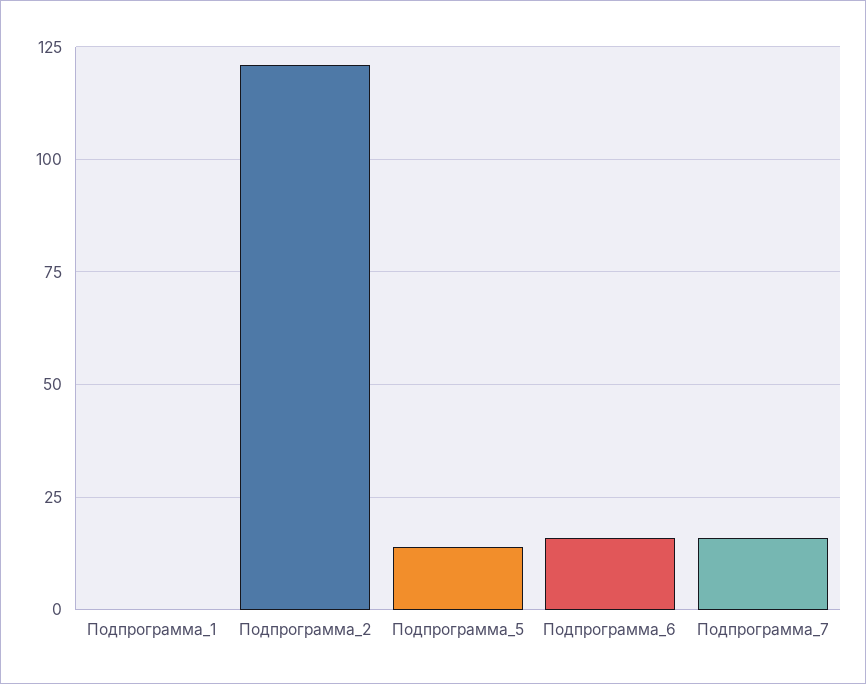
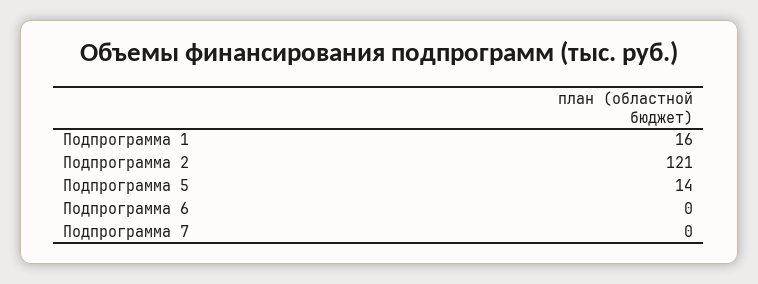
  {
-   "Подпрограмма_1": 0,
+   "Подпрограмма_1": 16,
    "Подпрограмма_2": 121,
    "Подпрограмма_5": 14,
-   "Подпрограмма_6": 15,
+   "Подпрограмма_6": 0,
-   "Подпрограмма_7": 15
+   "Подпрограмма_7": 0
  }

